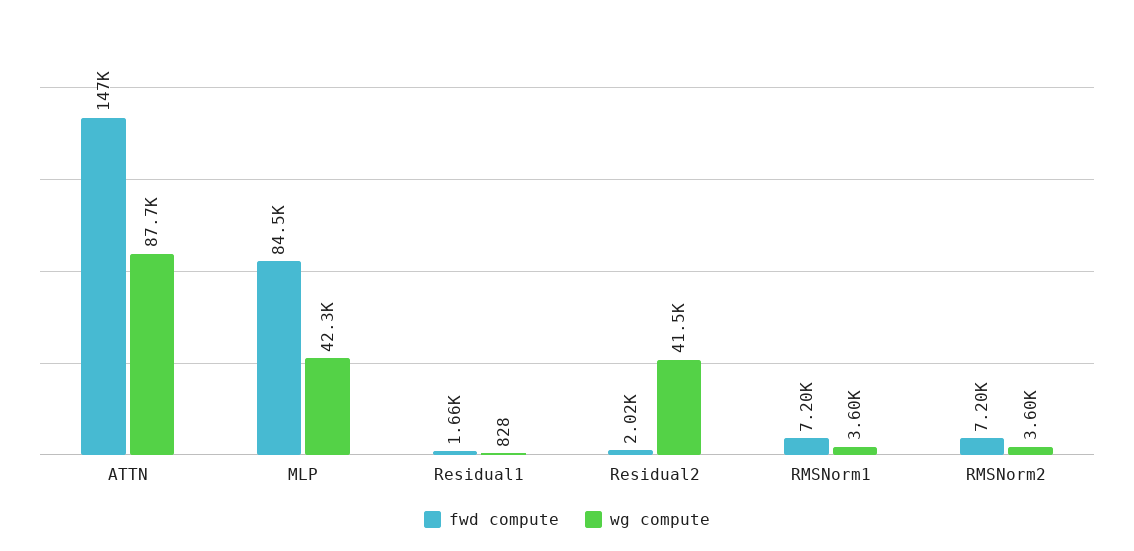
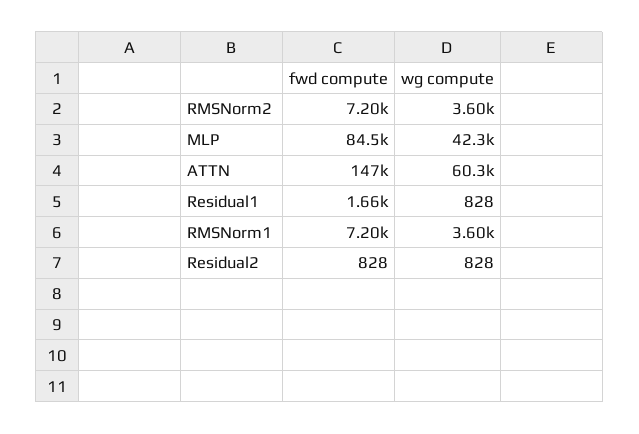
  {
    "fwd compute": {
      "ATTN": 147000,
      "MLP": 84500,
      "Residual1": 1660,
-     "Residual2": 2020,
+     "Residual2": 828,
      "RMSNorm1": 7200,
      "RMSNorm2": 7200
    },
    "wg compute": {
-     "ATTN": 87700,
+     "ATTN": 60300,
      "MLP": 42300,
      "Residual1": 828,
-     "Residual2": 41500,
+     "Residual2": 828,
      "RMSNorm1": 3600,
      "RMSNorm2": 3600
    }
  }

